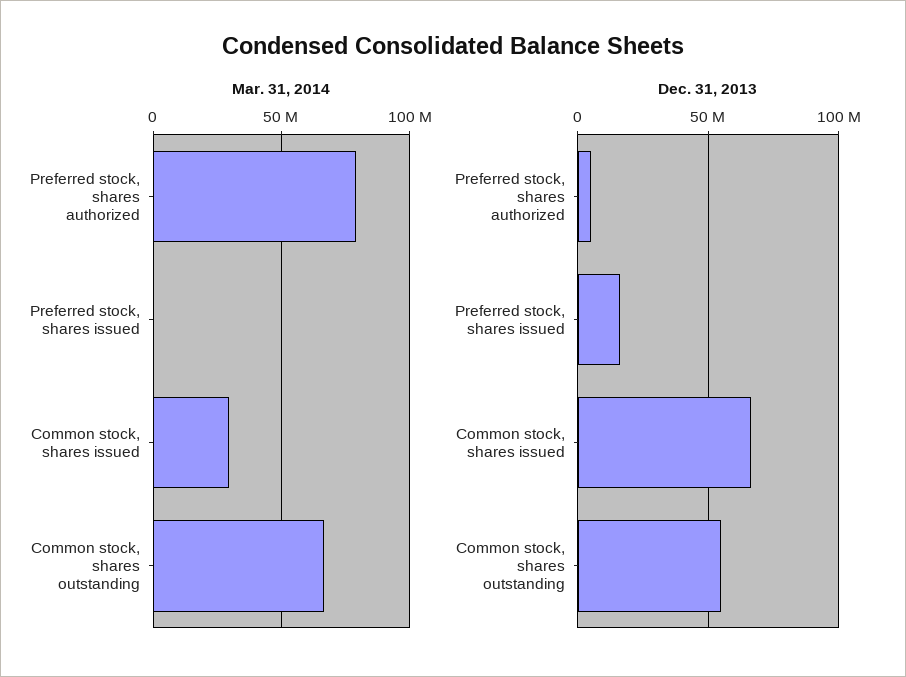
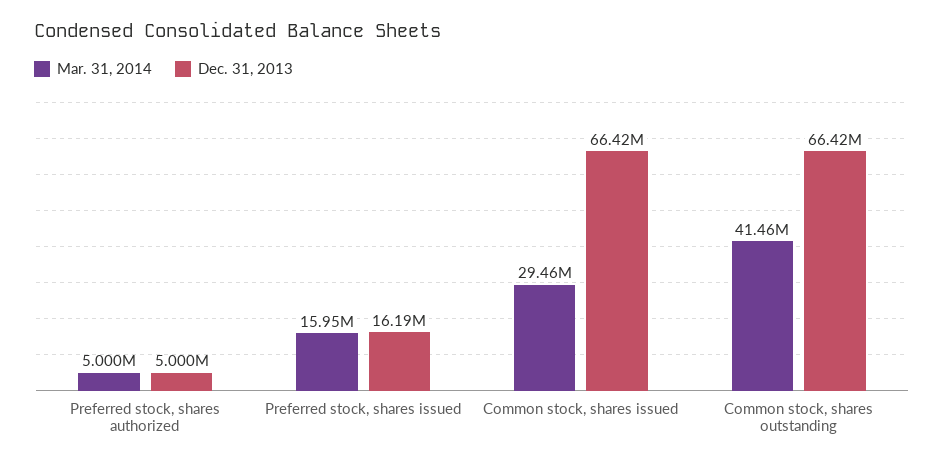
  {
    "Mar. 31, 2014": {
-     "Preferred stock, shares authorized": 80000000,
+     "Preferred stock, shares authorized": 5000000,
-     "Preferred stock, shares issued": 0,
+     "Preferred stock, shares issued": 15950000,
      "Common stock, shares issued": 29460000,
-     "Common stock, shares outstanding": 65000000
+     "Common stock, shares outstanding": 41460000
    },
    "Dec. 31, 2013": {
      "Preferred stock, shares authorized": 5000000,
      "Preferred stock, shares issued": 16190000,
      "Common stock, shares issued": 66420000,
-     "Common stock, shares outstanding": 55000000
+     "Common stock, shares outstanding": 66420000
    }
  }

